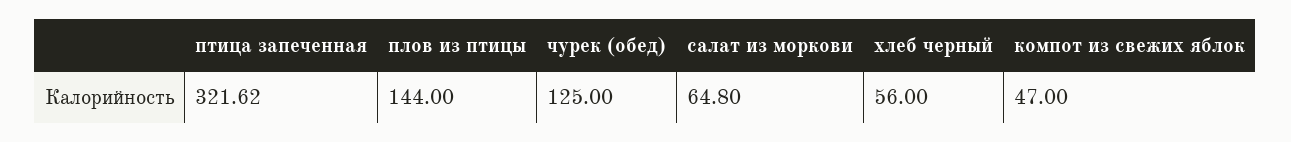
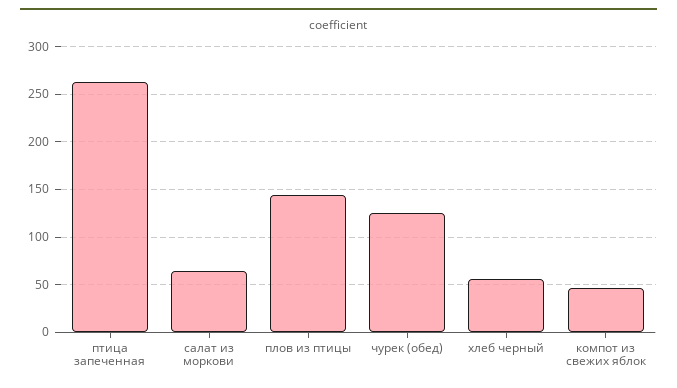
  {
-   "птица запеченная": 321.62,
+   "птица запеченная": 260,
    "плов из птицы": 144,
    "чурек (обед)": 125,
    "салат из моркови": 64.8,
    "хлеб черный": 56,
    "компот из свежих яблок": 47
  }

